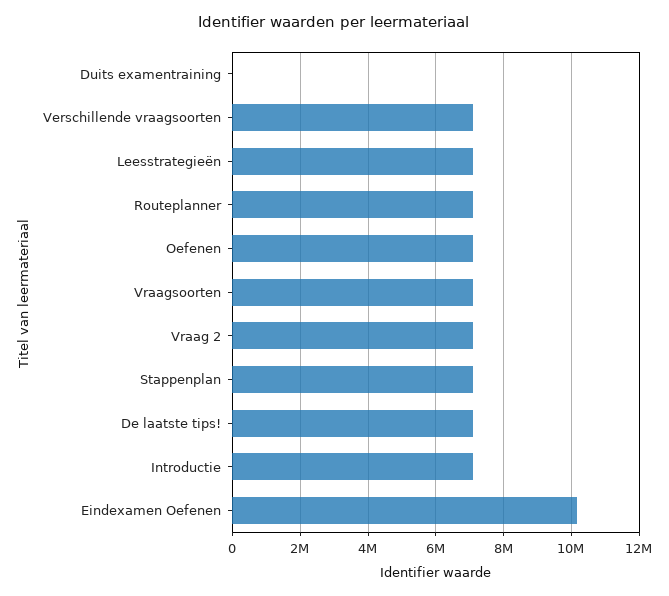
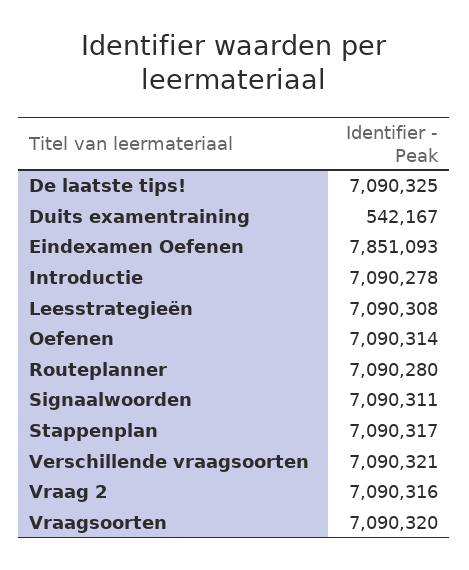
  {
-   "Duits examentraining": 0,
+   "Duits examentraining": 542167,
    "Verschillende vraagsoorten": 7090321,
    "Leesstrategieën": 7090308,
    "Routeplanner": 7090280,
    "Oefenen": 7090314,
    "Vraagsoorten": 7090320,
    "Vraag 2": 7090316,
    "Stappenplan": 7090317,
    "De laatste tips!": 7090325,
    "Introductie": 7090278,
-   "Eindexamen Oefenen": 10200000
+   "Eindexamen Oefenen": 7851093,
+   "Signaalwoorden": 7090311
  }

